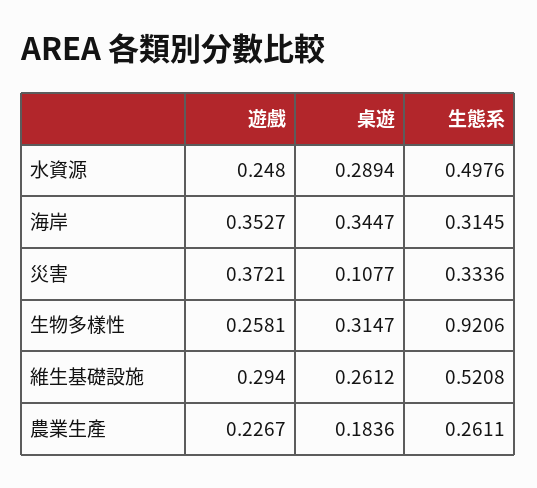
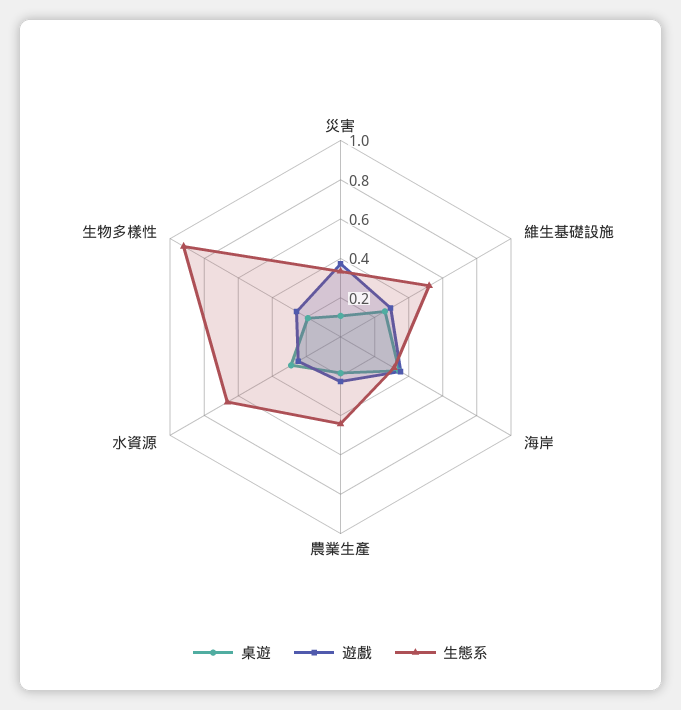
  {
    "遊戲": {
      "水資源": 0.248,
      "海岸": 0.3527,
      "災害": 0.3721,
      "生物多樣性": 0.2581,
      "維生基礎設施": 0.294,
      "農業生產": 0.2267
    },
    "桌遊": {
      "水資源": 0.2894,
      "海岸": 0.3447,
      "災害": 0.1077,
-     "生物多樣性": 0.3147,
+     "生物多樣性": 0.2,
      "維生基礎設施": 0.2612,
      "農業生產": 0.1836
    },
    "生態系": {
-     "水資源": 0.4976,
+     "水資源": 0.65,
      "海岸": 0.3145,
      "災害": 0.3336,
      "生物多樣性": 0.9206,
      "維生基礎設施": 0.5208,
-     "農業生產": 0.2611
+     "農業生產": 0.45
    }
  }

